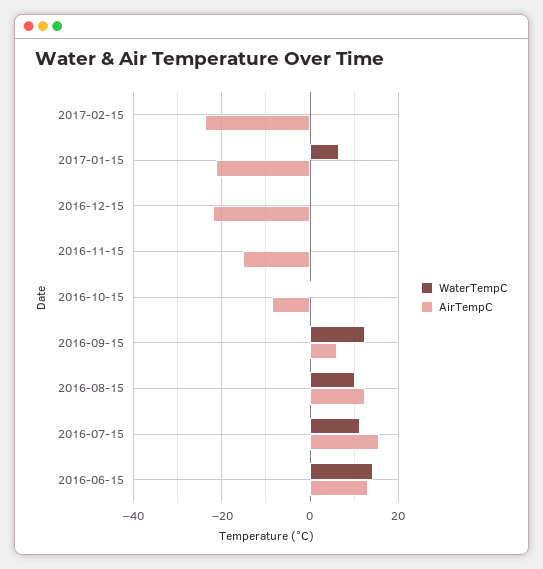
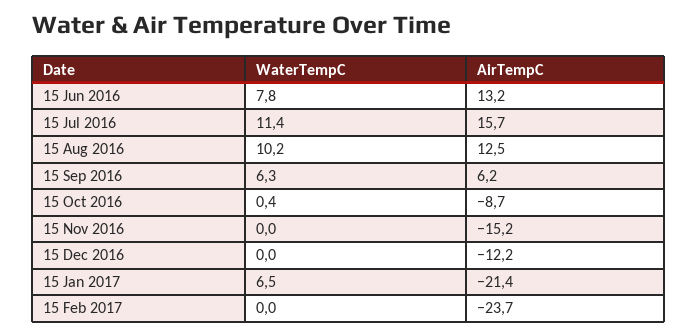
  {
    "WaterTempC": {
      "2017-02-15": 0,
      "2017-01-15": 6.5,
      "2016-12-15": 0,
      "2016-11-15": 0,
      "2016-10-15": 0.4,
-     "2016-09-15": 12,
+     "2016-09-15": 6.3,
      "2016-08-15": 10.2,
      "2016-07-15": 11.4,
-     "2016-06-15": 14
+     "2016-06-15": 7.8
    },
    "AirTempC": {
      "2017-02-15": -23.7,
      "2017-01-15": -21.4,
-     "2016-12-15": -22,
+     "2016-12-15": -12.2,
      "2016-11-15": -15.2,
      "2016-10-15": -8.7,
      "2016-09-15": 6.2,
      "2016-08-15": 12.5,
      "2016-07-15": 15.7,
      "2016-06-15": 13.2
    }
  }

